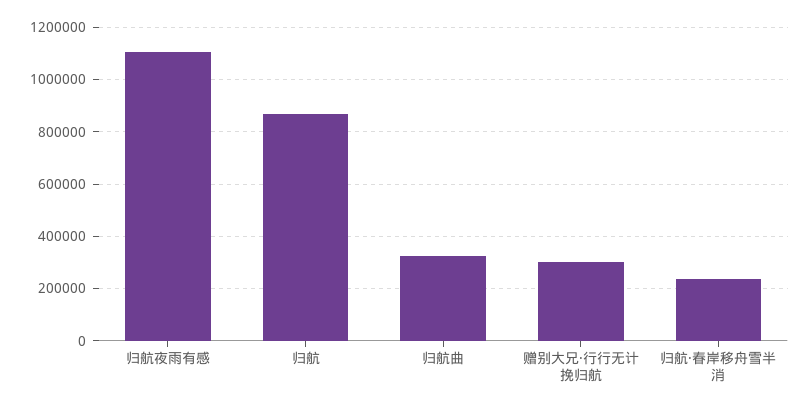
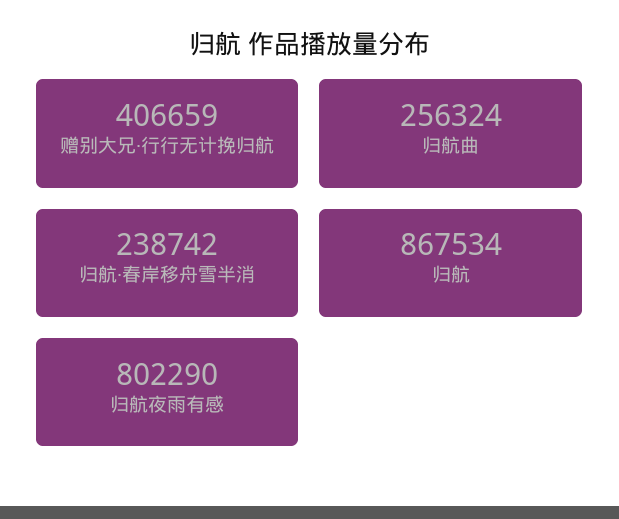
  {
-   "归航夜雨有感": 1100000,
+   "归航夜雨有感": 802290,
    "归航": 867534,
-   "归航曲": 325000,
+   "归航曲": 256324,
-   "赠别大兄·行行无计挽归航": 300000,
+   "赠别大兄·行行无计挽归航": 406659,
    "归航·春岸移舟雪半消": 238742
  }

